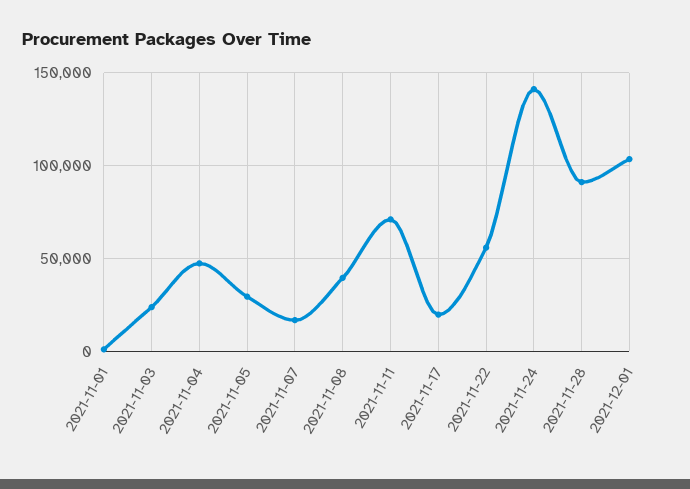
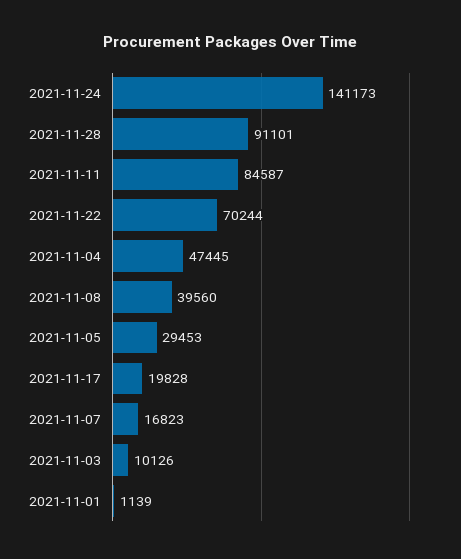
  {
    "2021-11-01": 1139,
-   "2021-11-03": 25000,
+   "2021-11-03": 10126,
    "2021-11-04": 47445,
    "2021-11-05": 29453,
    "2021-11-07": 16823,
    "2021-11-08": 39560,
-   "2021-11-11": 70000,
+   "2021-11-11": 84587,
    "2021-11-17": 19828,
-   "2021-11-22": 55000,
+   "2021-11-22": 70244,
    "2021-11-24": 141173,
-   "2021-11-28": 91101,
+   "2021-11-28": 91101
-   "2021-12-01": 105000
  }

